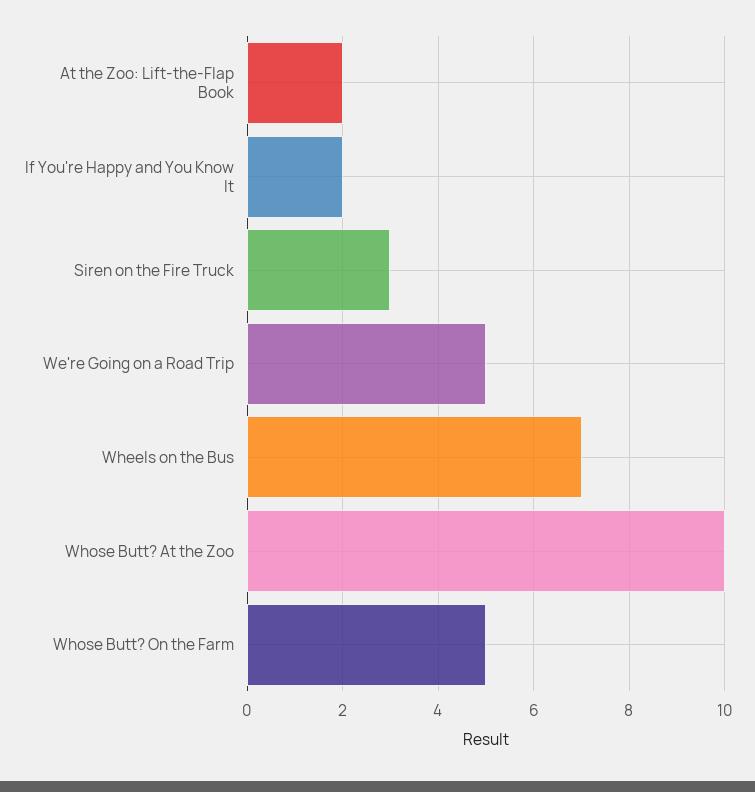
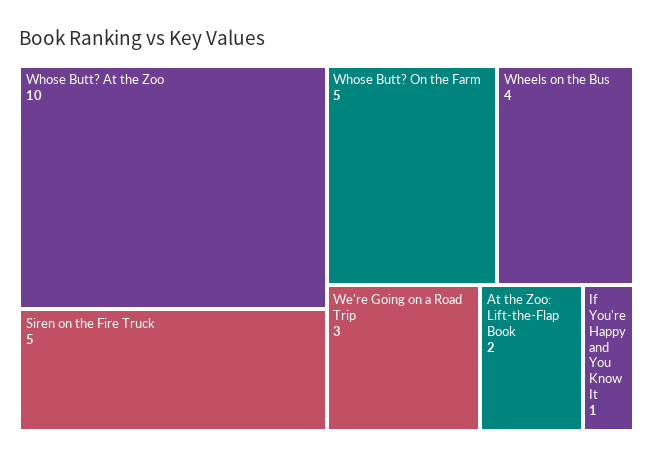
  {
    "At the Zoo: Lift-the-Flap Book": 2,
-   "If You're Happy and You Know It": 2,
+   "If You're Happy and You Know It": 1,
-   "Siren on the Fire Truck": 3,
+   "Siren on the Fire Truck": 5,
-   "We're Going on a Road Trip": 5,
+   "We're Going on a Road Trip": 3,
-   "Wheels on the Bus": 7,
+   "Wheels on the Bus": 4,
    "Whose Butt? At the Zoo": 10,
    "Whose Butt? On the Farm": 5
  }

